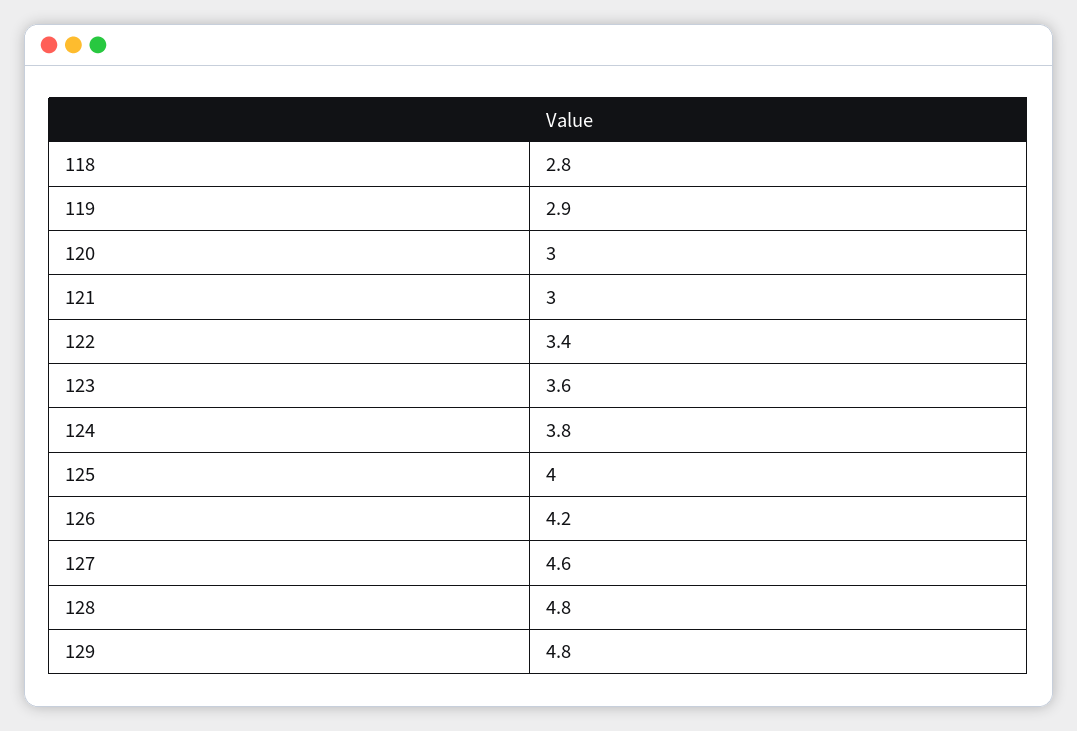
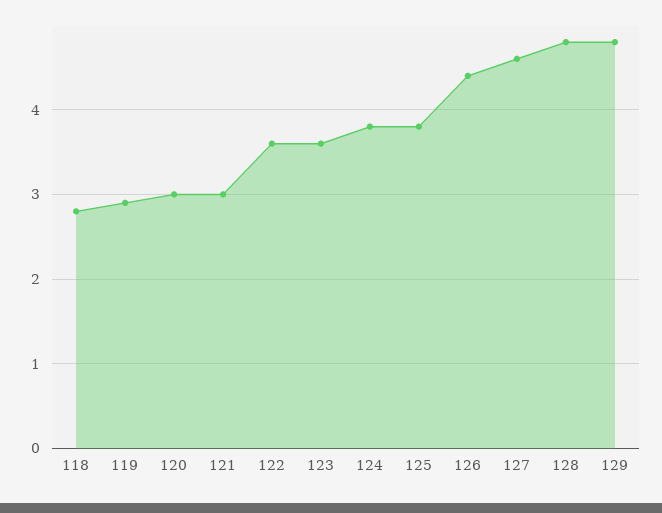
  {
    "118": 2.8,
    "119": 2.9,
    "120": 3,
    "121": 3,
-   "122": 3.4,
+   "122": 3.6,
    "123": 3.6,
    "124": 3.8,
-   "125": 4,
+   "125": 3.8,
-   "126": 4.2,
+   "126": 4.4,
    "127": 4.6,
    "128": 4.8,
    "129": 4.8
  }

